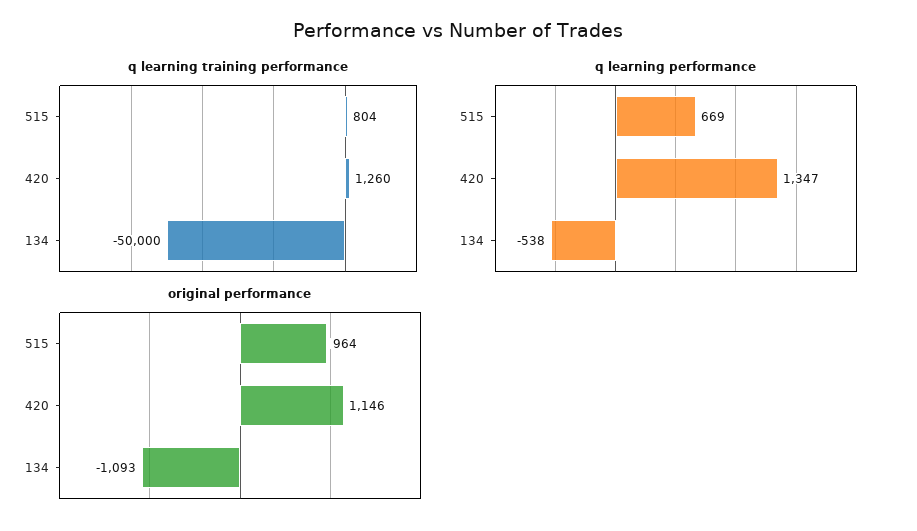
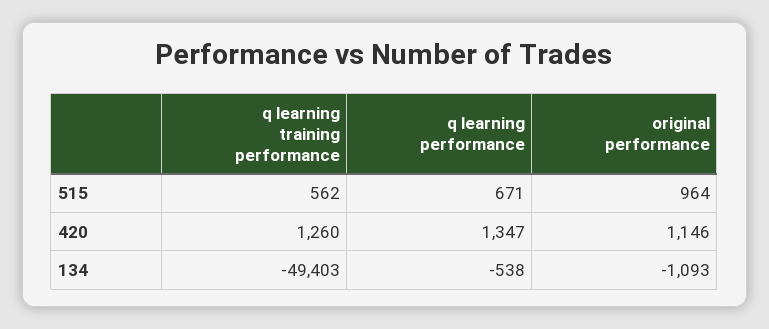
  {
    "q learning training performance": {
-     "515": 804,
+     "515": 562,
      "420": 1260,
-     "134": -50000
+     "134": -49403
    },
    "q learning performance": {
-     "515": 669,
+     "515": 671,
      "420": 1347,
      "134": -538
    },
    "original performance": {
      "515": 964,
      "420": 1146,
      "134": -1093
    }
  }

